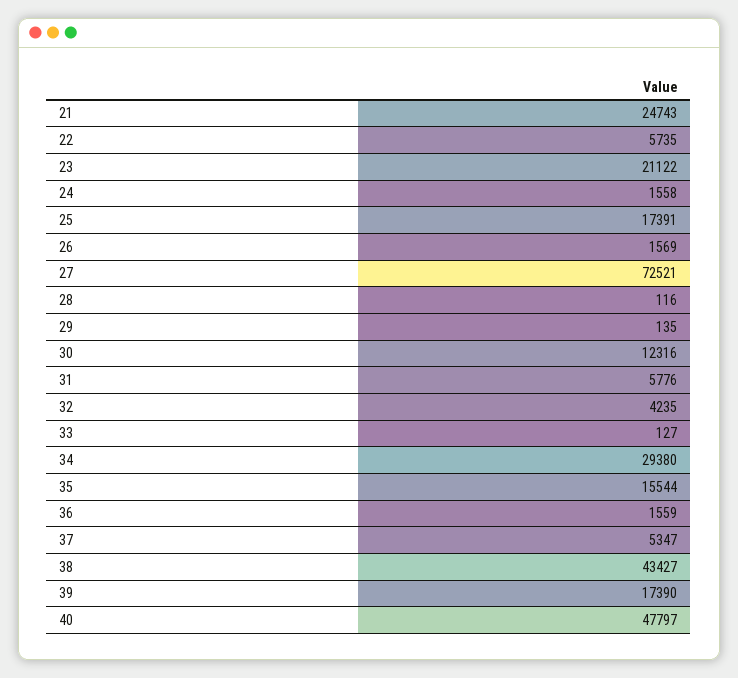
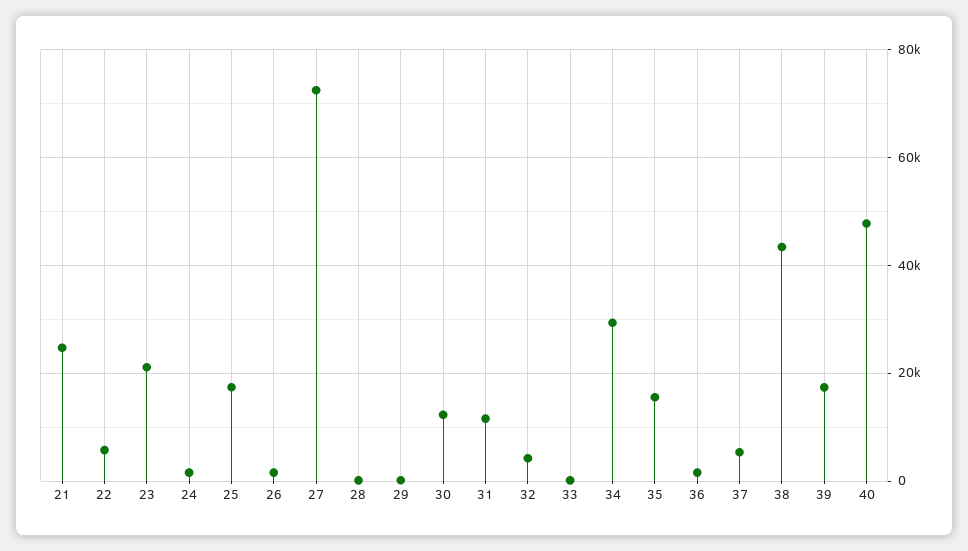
  {
    "21": 24743,
    "22": 5735,
    "23": 21122,
    "24": 1558,
    "25": 17391,
    "26": 1569,
    "27": 72521,
    "28": 116,
    "29": 135,
    "30": 12316,
-   "31": 5776,
+   "31": 12000,
    "32": 4235,
    "33": 127,
    "34": 29380,
    "35": 15544,
    "36": 1559,
    "37": 5347,
    "38": 43427,
    "39": 17390,
    "40": 47797
  }

